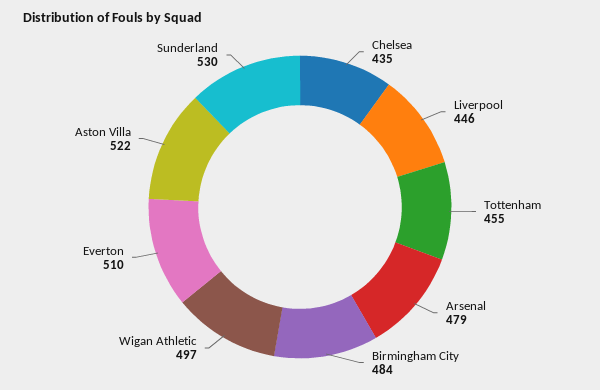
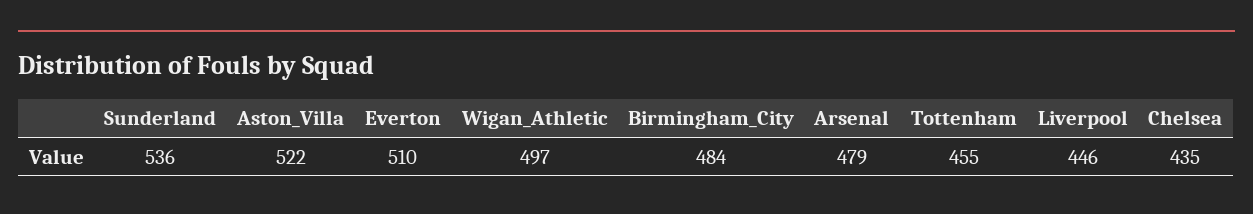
  {
    "Chelsea": 435,
    "Liverpool": 446,
    "Tottenham": 455,
    "Arsenal": 479,
    "Birmingham City": 484,
    "Wigan Athletic": 497,
    "Everton": 510,
    "Aston Villa": 522,
-   "Sunderland": 530
+   "Sunderland": 536
  }

